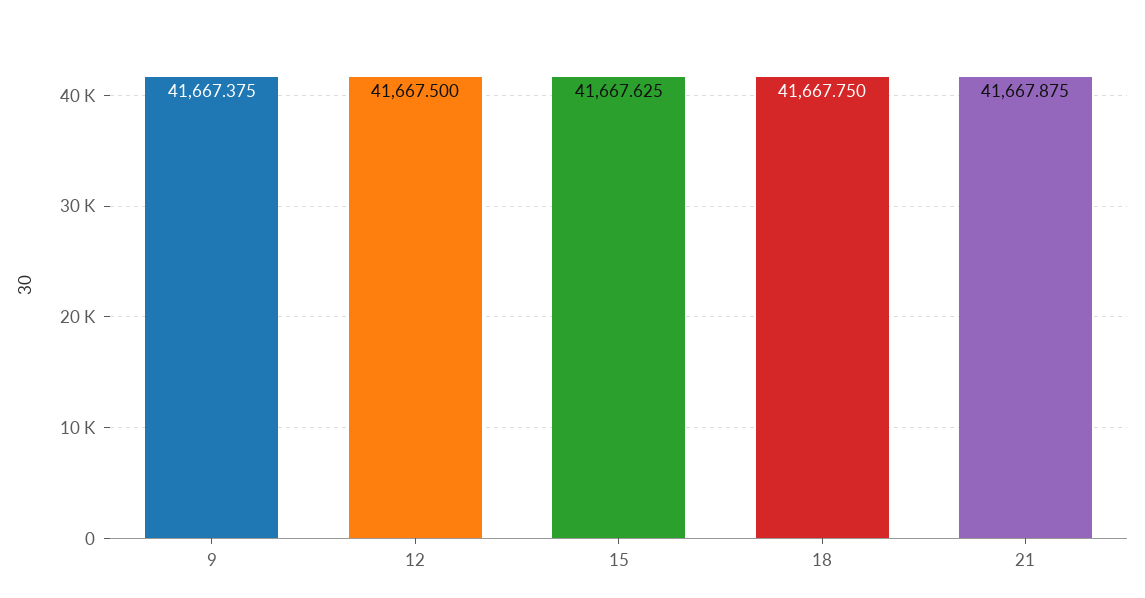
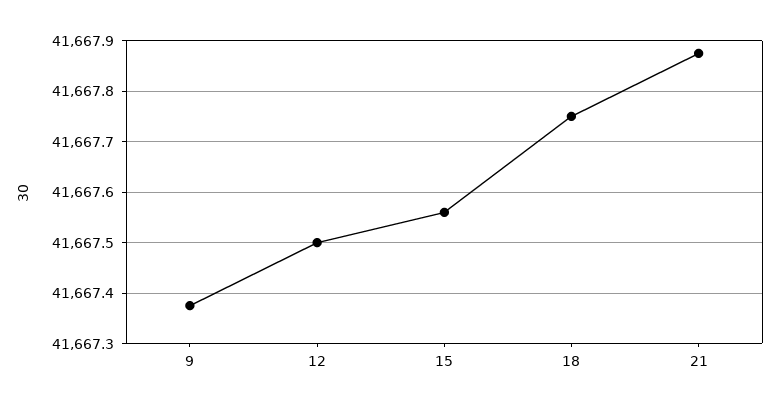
  {
    "9": 41667.375,
    "12": 41667.5,
-   "15": 41667.625,
+   "15": 41667.56,
    "18": 41667.75,
    "21": 41667.875
  }

